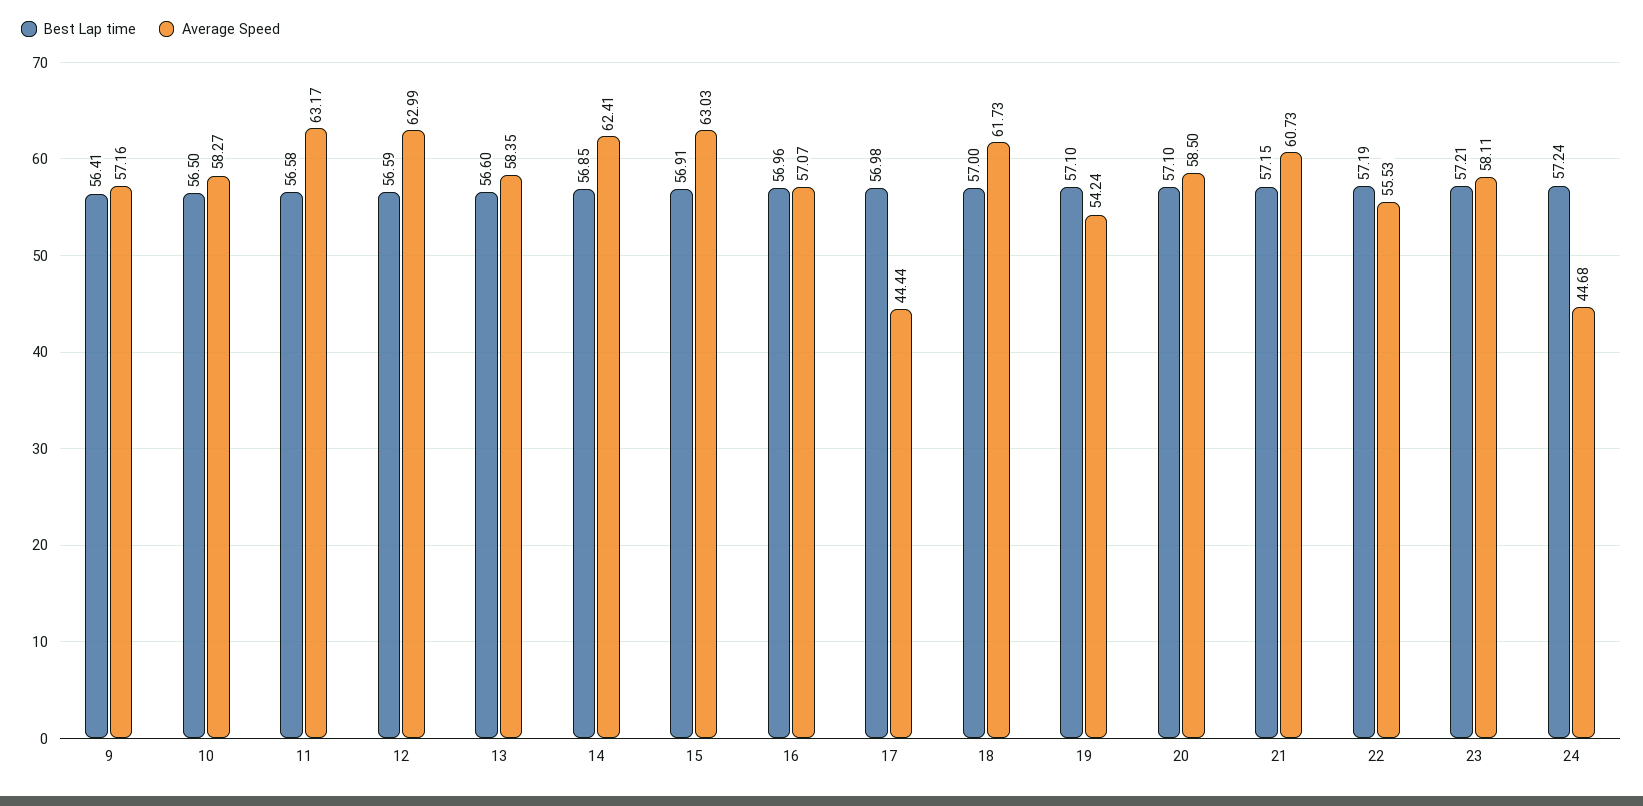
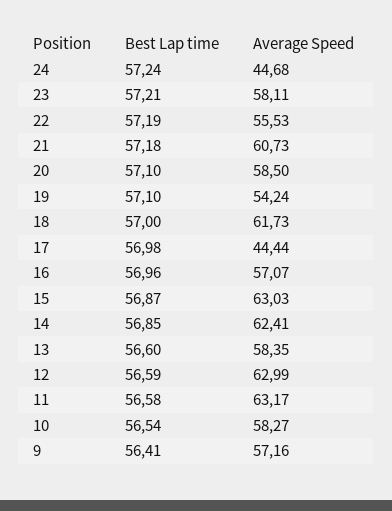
  {
    "Best Lap time": {
      "9": 56.41,
-     "10": 56.5,
+     "10": 56.54,
      "11": 56.58,
      "12": 56.59,
      "13": 56.6,
      "14": 56.85,
-     "15": 56.91,
+     "15": 56.87,
      "16": 56.96,
      "17": 56.98,
      "18": 57,
      "19": 57.1,
      "20": 57.1,
-     "21": 57.15,
+     "21": 57.18,
      "22": 57.19,
      "23": 57.21,
      "24": 57.24
    },
    "Average Speed": {
      "9": 57.16,
      "10": 58.27,
      "11": 63.17,
      "12": 62.99,
      "13": 58.35,
      "14": 62.41,
      "15": 63.03,
      "16": 57.07,
      "17": 44.44,
      "18": 61.73,
      "19": 54.24,
      "20": 58.5,
      "21": 60.73,
      "22": 55.53,
      "23": 58.11,
      "24": 44.68
    }
  }

